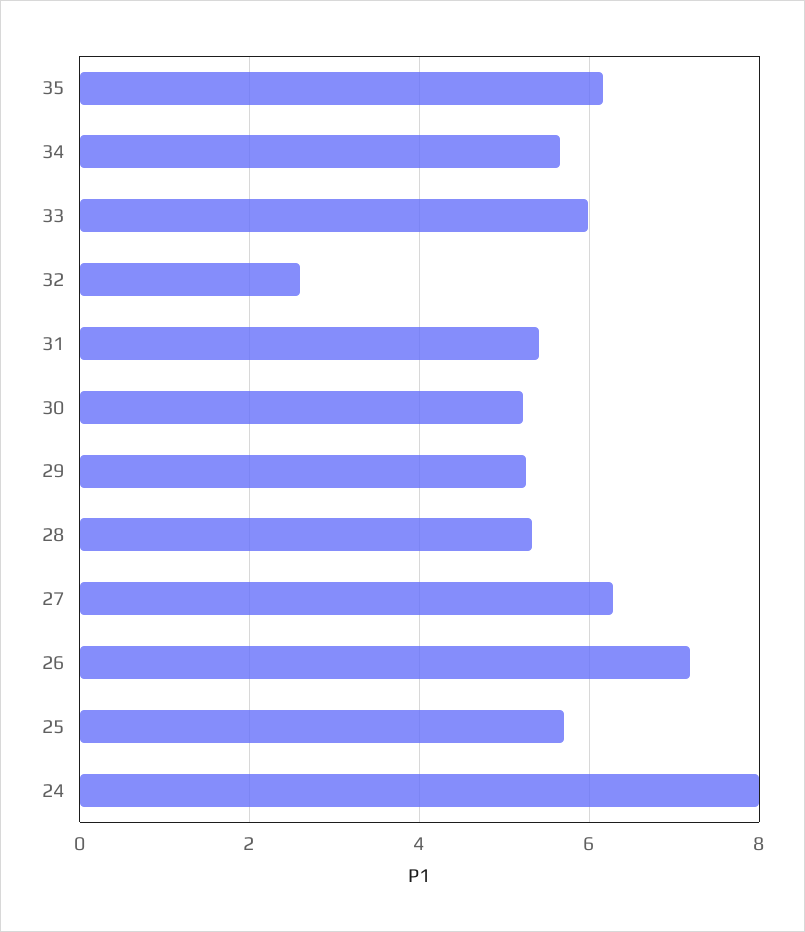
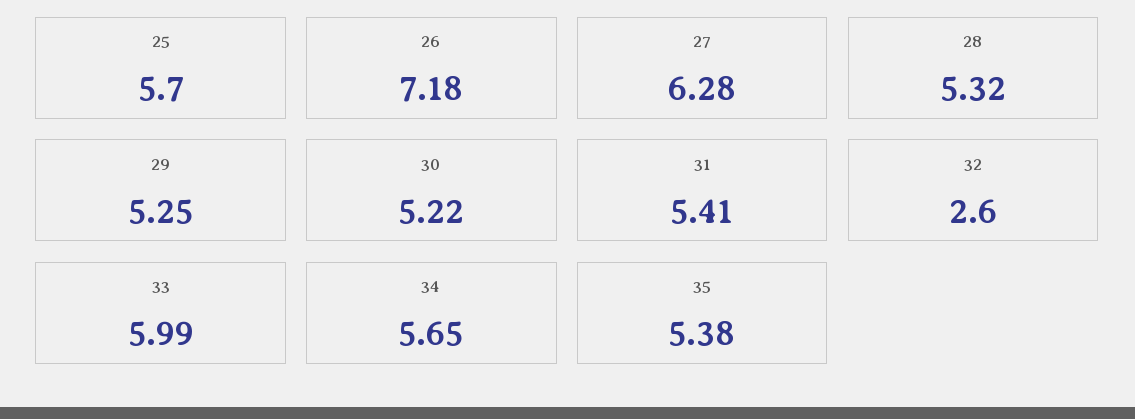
  {
-   "35": 6.2,
+   "35": 5.38,
    "34": 5.65,
    "33": 5.99,
    "32": 2.6,
    "31": 5.41,
    "30": 5.22,
    "29": 5.25,
    "28": 5.32,
    "27": 6.28,
    "26": 7.18,
-   "25": 5.7,
+   "25": 5.7
-   "24": 8
  }

